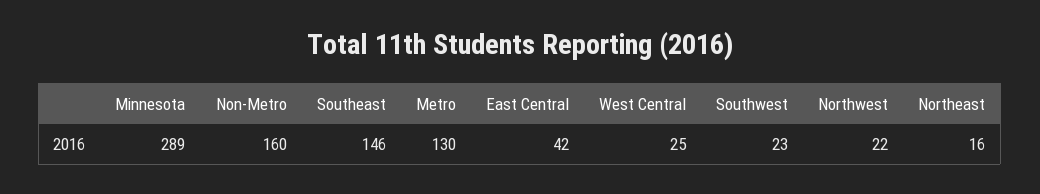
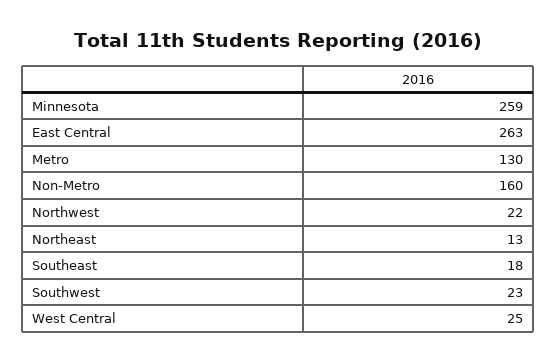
  {
-   "Minnesota": 289,
+   "Minnesota": 259,
    "Non-Metro": 160,
-   "Southeast": 146,
+   "Southeast": 18,
    "Metro": 130,
-   "East Central": 42,
+   "East Central": 263,
    "West Central": 25,
    "Southwest": 23,
    "Northwest": 22,
-   "Northeast": 16
+   "Northeast": 13
  }

